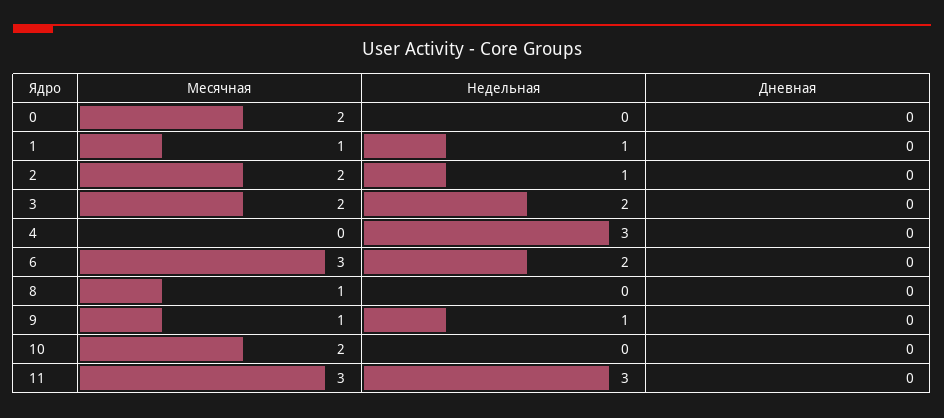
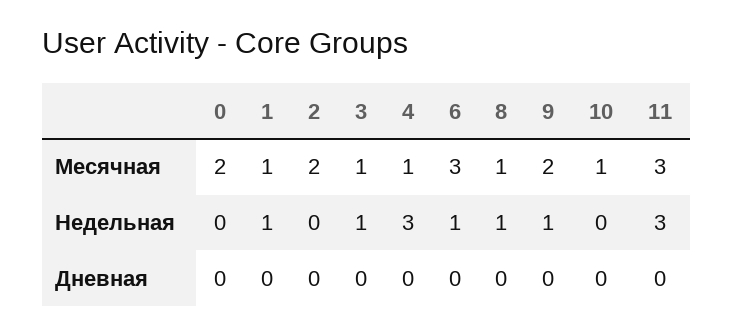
  {
    "Месячная": {
      "0": 2,
      "1": 1,
      "2": 2,
-     "3": 2,
+     "3": 1,
-     "4": 0,
+     "4": 1,
      "6": 3,
      "8": 1,
-     "9": 1,
+     "9": 2,
-     "10": 2,
+     "10": 1,
      "11": 3
    },
    "Недельная": {
      "0": 0,
      "1": 1,
-     "2": 1,
+     "2": 0,
-     "3": 2,
+     "3": 1,
      "4": 3,
-     "6": 2,
+     "6": 1,
-     "8": 0,
+     "8": 1,
      "9": 1,
      "10": 0,
      "11": 3
    },
    "Дневная": {
      "0": 0,
      "1": 0,
      "2": 0,
      "3": 0,
      "4": 0,
      "6": 0,
      "8": 0,
      "9": 0,
      "10": 0,
      "11": 0
    }
  }

